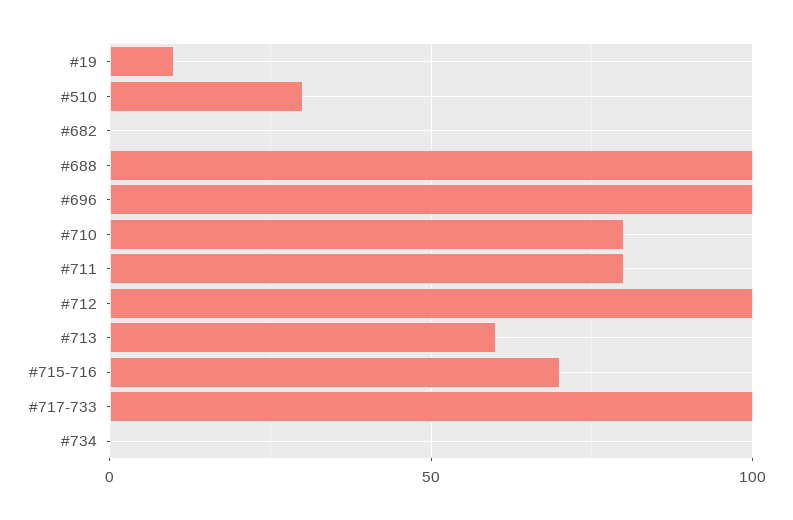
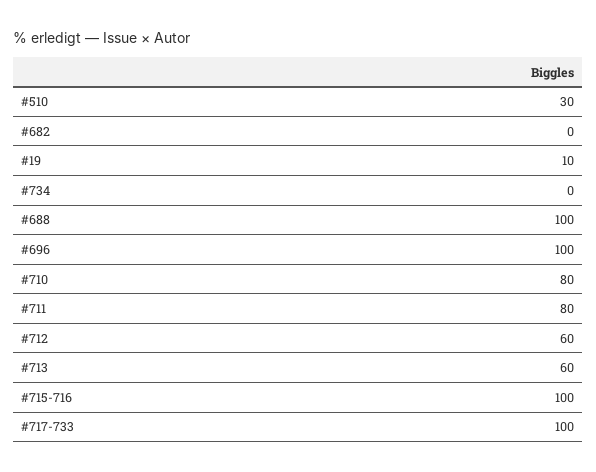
  {
    "#19": 10,
    "#510": 30,
    "#682": 0,
    "#688": 100,
    "#696": 100,
    "#710": 80,
    "#711": 80,
-   "#712": 100,
+   "#712": 60,
    "#713": 60,
-   "#715-716": 70,
+   "#715-716": 100,
    "#717-733": 100,
    "#734": 0
  }

